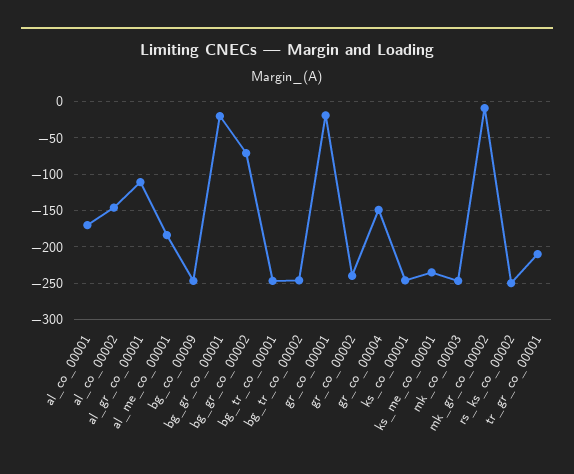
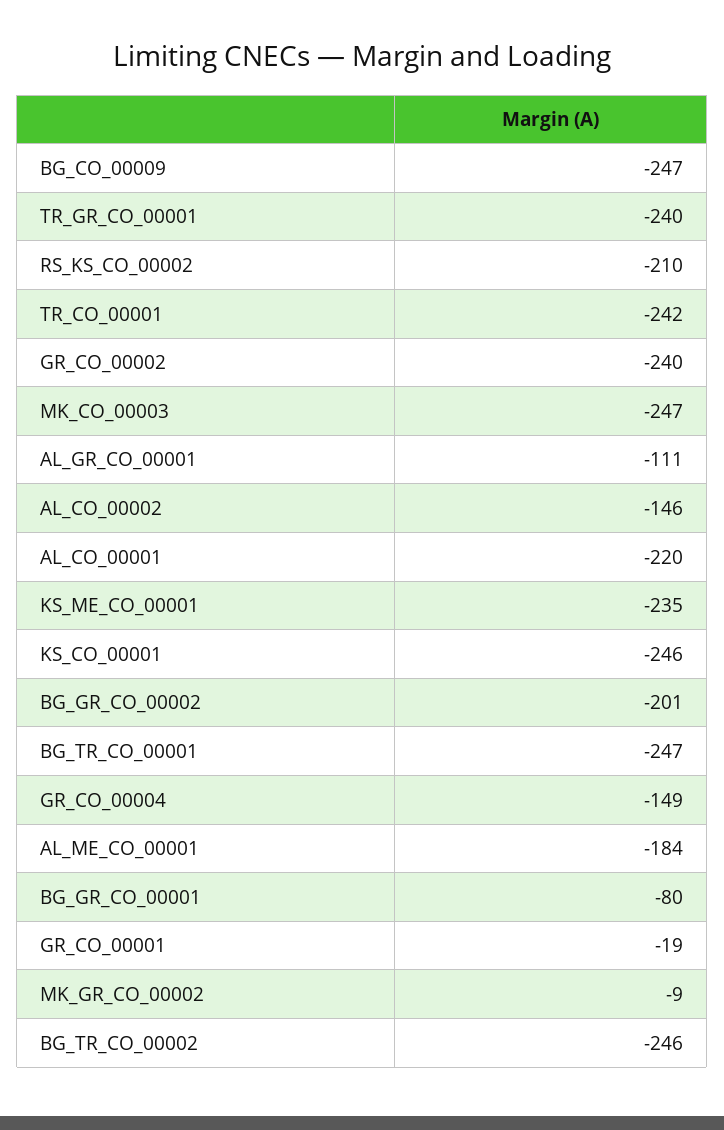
  {
-   "al_co_00001": -170,
+   "al_co_00001": -220,
    "al_co_00002": -146,
    "al_gr_co_00001": -111,
    "al_me_co_00001": -184,
    "bg_co_00009": -247,
-   "bg_gr_co_00001": -20,
+   "bg_gr_co_00001": -80,
-   "bg_gr_co_00002": -70,
+   "bg_gr_co_00002": -201,
    "bg_tr_co_00001": -247,
    "bg_tr_co_00002": -246,
    "gr_co_00001": -19,
    "gr_co_00002": -240,
    "gr_co_00004": -149,
    "ks_co_00001": -246,
    "ks_me_co_00001": -235,
    "mk_co_00003": -247,
    "mk_gr_co_00002": -9,
-   "rs_ks_co_00002": -250,
+   "rs_ks_co_00002": -210,
-   "tr_gr_co_00001": -210
+   "tr_gr_co_00001": -240,
+   "TR_CO_00001": -242
  }

